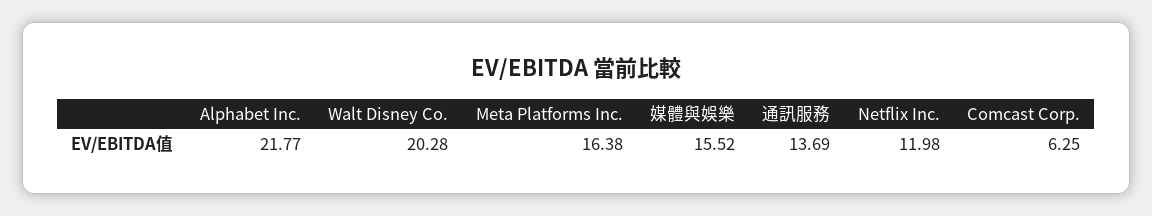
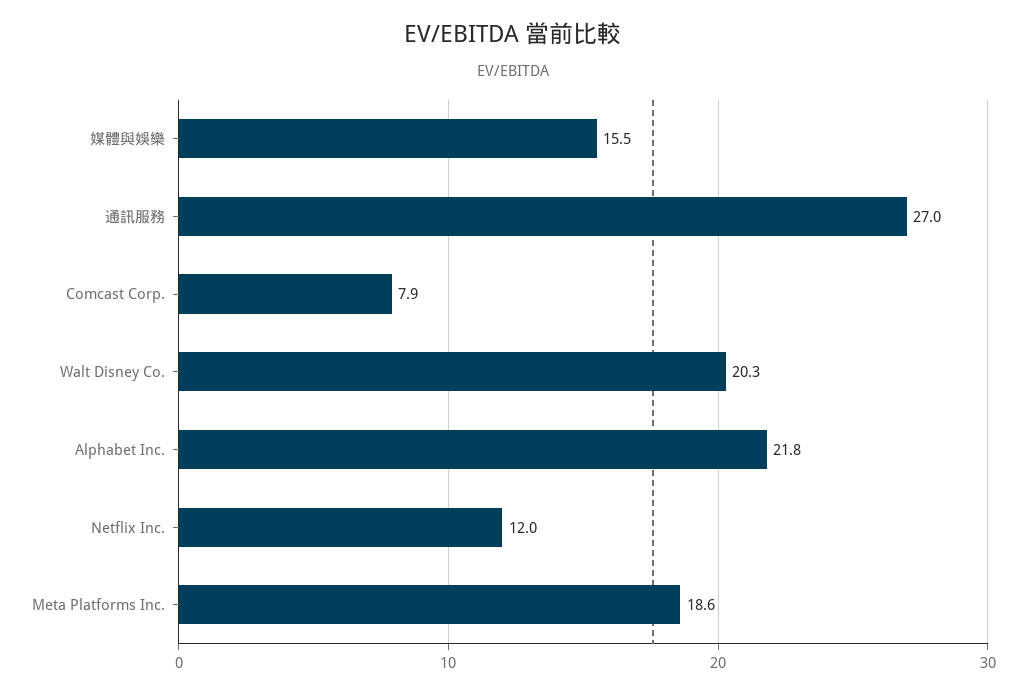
  {
    "Alphabet Inc.": 21.77,
    "Walt Disney Co.": 20.28,
-   "Meta Platforms Inc.": 16.38,
+   "Meta Platforms Inc.": 18.6,
    "媒體與娛樂": 15.52,
-   "通訊服務": 13.69,
+   "通訊服務": 27,
    "Netflix Inc.": 11.98,
-   "Comcast Corp.": 6.25
+   "Comcast Corp.": 7.9
  }

